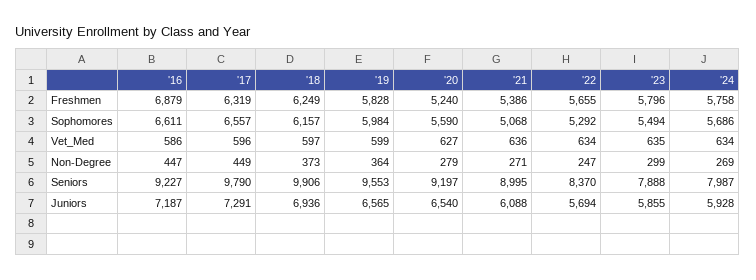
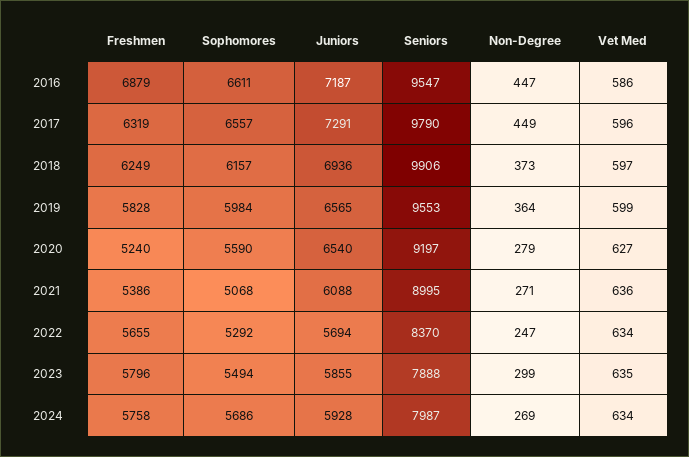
  {
    "'16": {
      "Freshmen": 6879,
      "Sophomores": 6611,
      "Vet_Med": 586,
      "Non-Degree": 447,
-     "Seniors": 9227,
+     "Seniors": 9547,
      "Juniors": 7187
    },
    "'17": {
      "Freshmen": 6319,
      "Sophomores": 6557,
      "Vet_Med": 596,
      "Non-Degree": 449,
      "Seniors": 9790,
      "Juniors": 7291
    },
    "'18": {
      "Freshmen": 6249,
      "Sophomores": 6157,
      "Vet_Med": 597,
      "Non-Degree": 373,
      "Seniors": 9906,
      "Juniors": 6936
    },
    "'19": {
      "Freshmen": 5828,
      "Sophomores": 5984,
      "Vet_Med": 599,
      "Non-Degree": 364,
      "Seniors": 9553,
      "Juniors": 6565
    },
    "'20": {
      "Freshmen": 5240,
      "Sophomores": 5590,
      "Vet_Med": 627,
      "Non-Degree": 279,
      "Seniors": 9197,
      "Juniors": 6540
    },
    "'21": {
      "Freshmen": 5386,
      "Sophomores": 5068,
      "Vet_Med": 636,
      "Non-Degree": 271,
      "Seniors": 8995,
      "Juniors": 6088
    },
    "'22": {
      "Freshmen": 5655,
      "Sophomores": 5292,
      "Vet_Med": 634,
      "Non-Degree": 247,
      "Seniors": 8370,
      "Juniors": 5694
    },
    "'23": {
      "Freshmen": 5796,
      "Sophomores": 5494,
      "Vet_Med": 635,
      "Non-Degree": 299,
      "Seniors": 7888,
      "Juniors": 5855
    },
    "'24": {
      "Freshmen": 5758,
      "Sophomores": 5686,
      "Vet_Med": 634,
      "Non-Degree": 269,
      "Seniors": 7987,
      "Juniors": 5928
    }
  }

